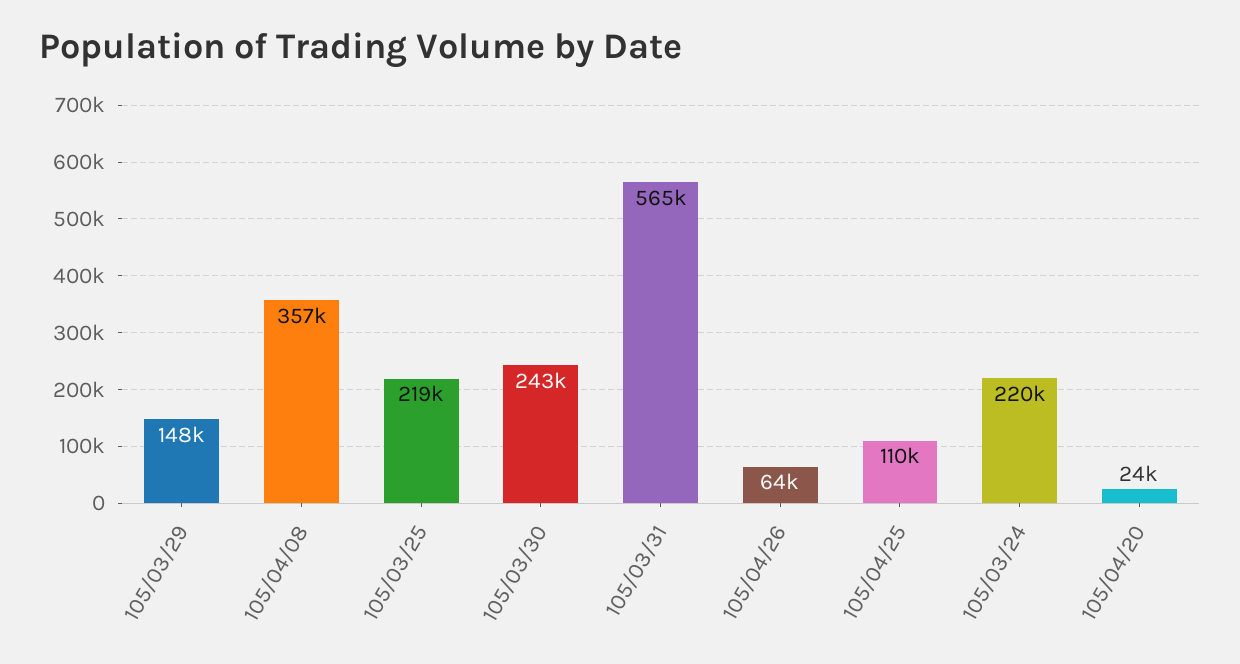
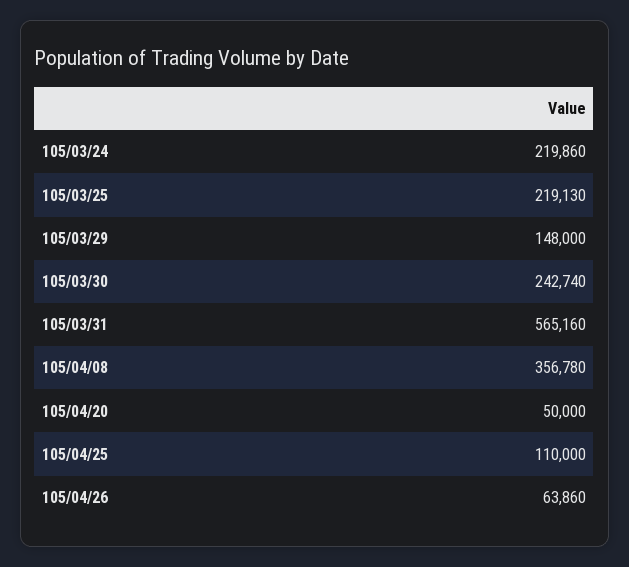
  {
    "105/03/29": 148000,
    "105/04/08": 356780,
    "105/03/25": 219130,
    "105/03/30": 242740,
    "105/03/31": 565160,
    "105/04/26": 63860,
    "105/04/25": 110000,
    "105/03/24": 219860,
-   "105/04/20": 24000
+   "105/04/20": 50000
  }

